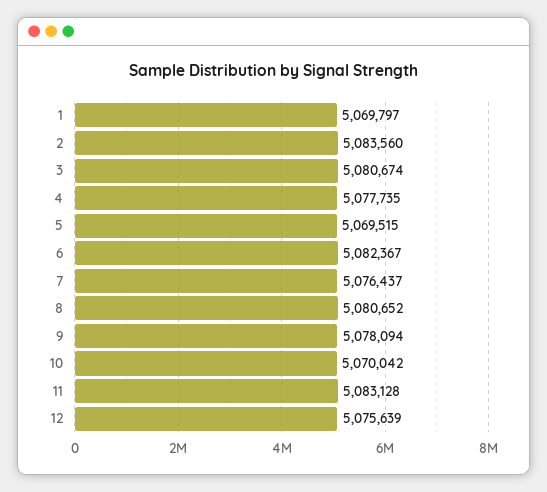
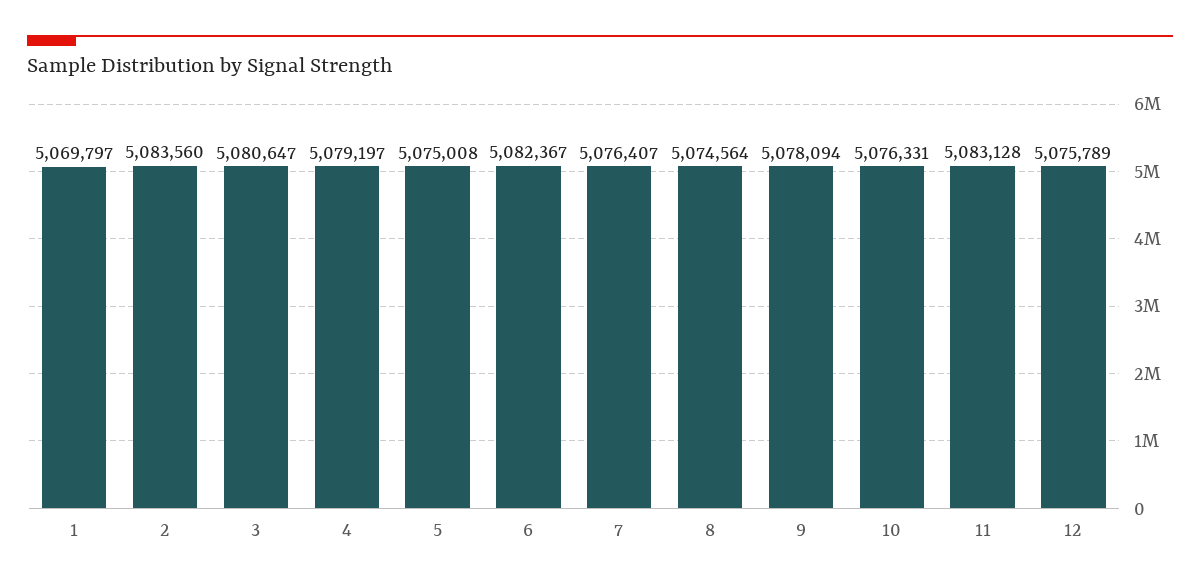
  {
    "1": 5069797,
    "2": 5083560,
-   "3": 5080674,
+   "3": 5080647,
-   "4": 5077735,
+   "4": 5079197,
-   "5": 5069515,
+   "5": 5075008,
    "6": 5082367,
-   "7": 5076437,
+   "7": 5076407,
-   "8": 5080652,
+   "8": 5074564,
    "9": 5078094,
-   "10": 5070042,
+   "10": 5076331,
    "11": 5083128,
-   "12": 5075639
+   "12": 5075789
  }

